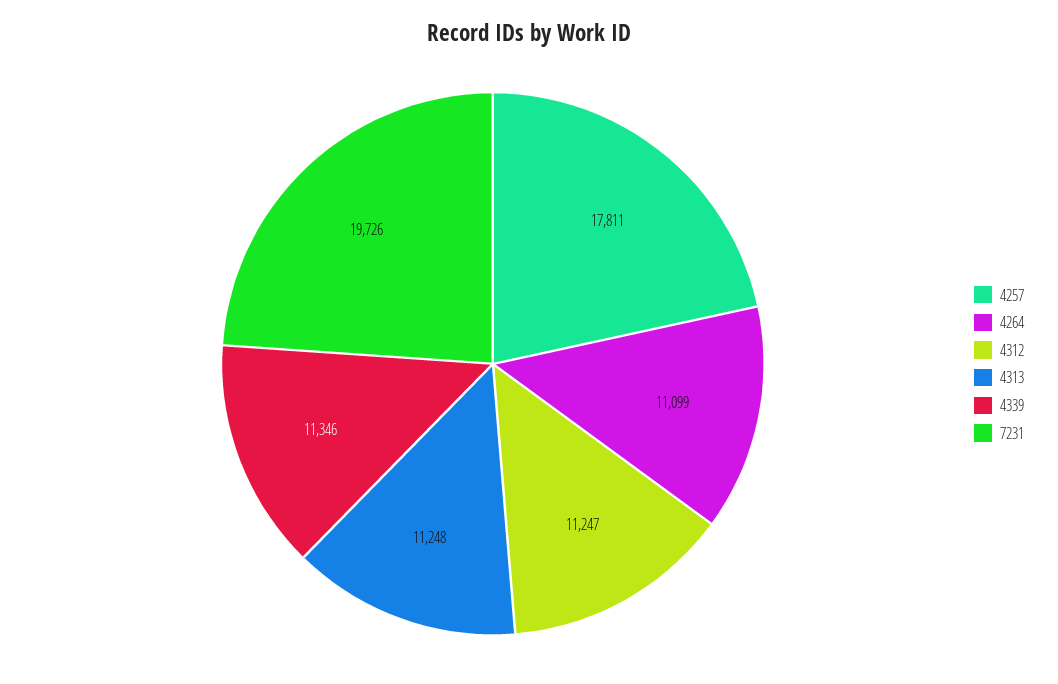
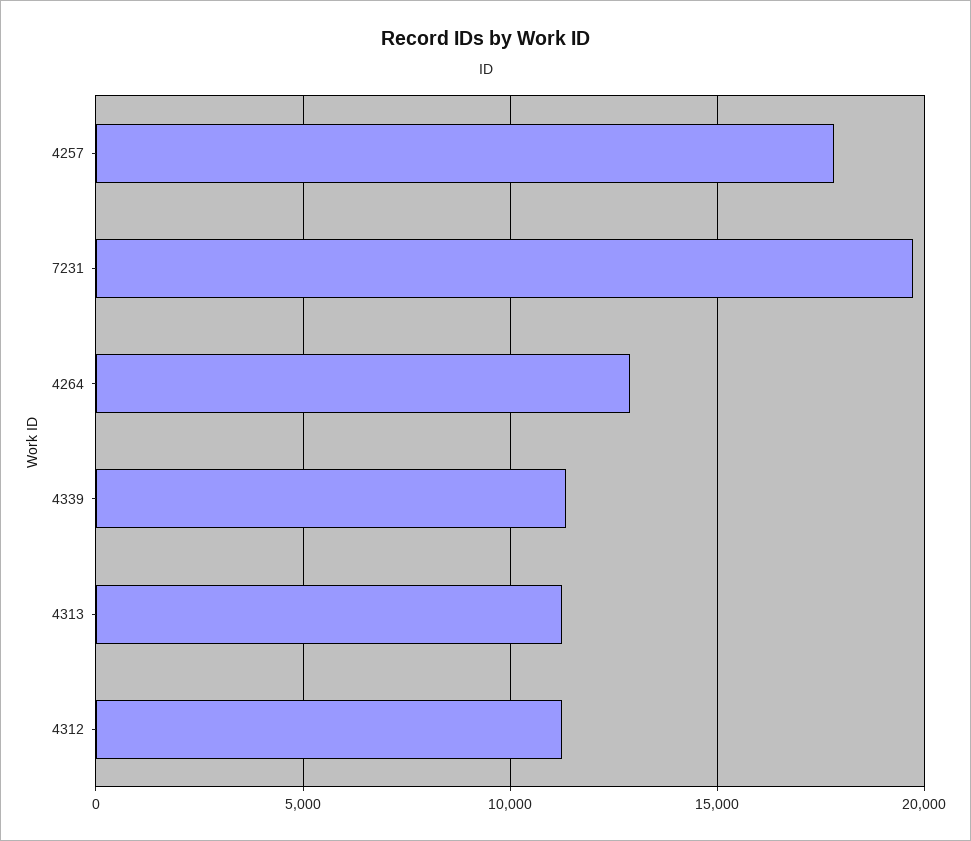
  {
    "4257": 17811,
-   "4264": 11099,
+   "4264": 13000,
    "4312": 11247,
    "4313": 11248,
    "4339": 11346,
    "7231": 19726
  }

